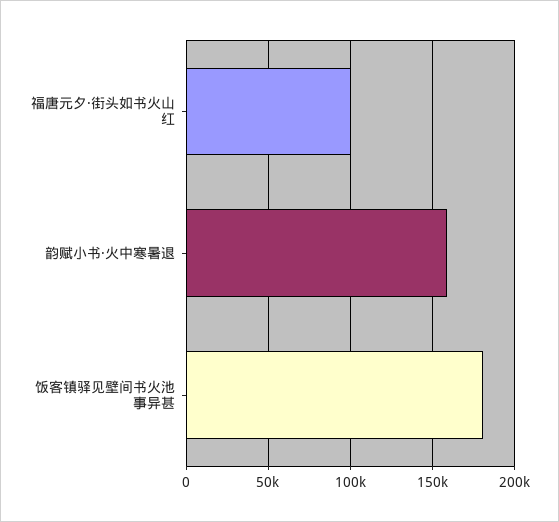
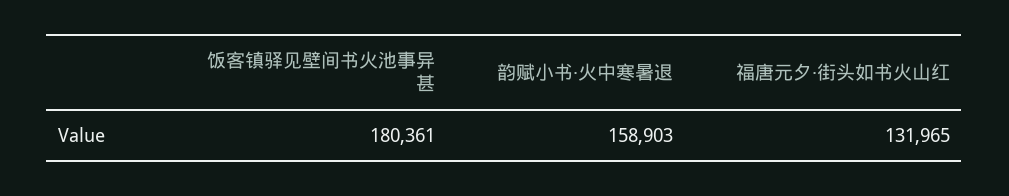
  {
-   "福唐元夕·街头如书火山红": 100000,
+   "福唐元夕·街头如书火山红": 131965,
    "韵赋小书·火中寒暑退": 158903,
    "饭客镇驿见壁间书火池事异甚": 180361
  }

